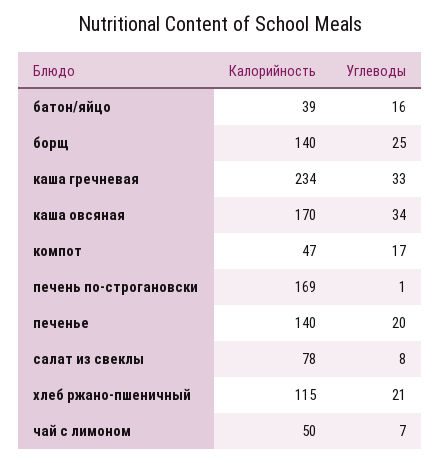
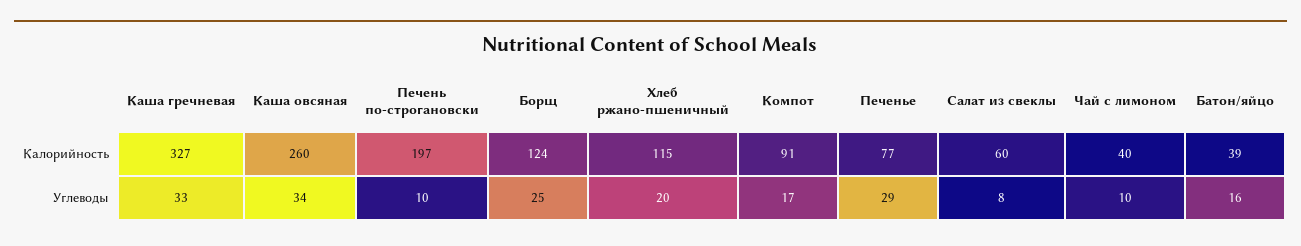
  {
    "Калорийность": {
      "батон/яйцо": 39,
-     "борщ": 140,
+     "борщ": 124,
-     "каша гречневая": 234,
+     "каша гречневая": 327,
-     "каша овсяная": 170,
+     "каша овсяная": 260,
-     "компот": 47,
+     "компот": 91,
-     "печень по-строгановски": 169,
+     "печень по-строгановски": 197,
-     "печенье": 140,
+     "печенье": 77,
-     "салат из свеклы": 78,
+     "салат из свеклы": 60,
      "хлеб ржано-пшеничный": 115,
-     "чай с лимоном": 50
+     "чай с лимоном": 40
    },
    "Углеводы": {
      "батон/яйцо": 16,
      "борщ": 25,
      "каша гречневая": 33,
      "каша овсяная": 34,
      "компот": 17,
-     "печень по-строгановски": 1,
+     "печень по-строгановски": 10,
-     "печенье": 20,
+     "печенье": 29,
      "салат из свеклы": 8,
-     "хлеб ржано-пшеничный": 21,
+     "хлеб ржано-пшеничный": 20,
-     "чай с лимоном": 7
+     "чай с лимоном": 10
    }
  }

